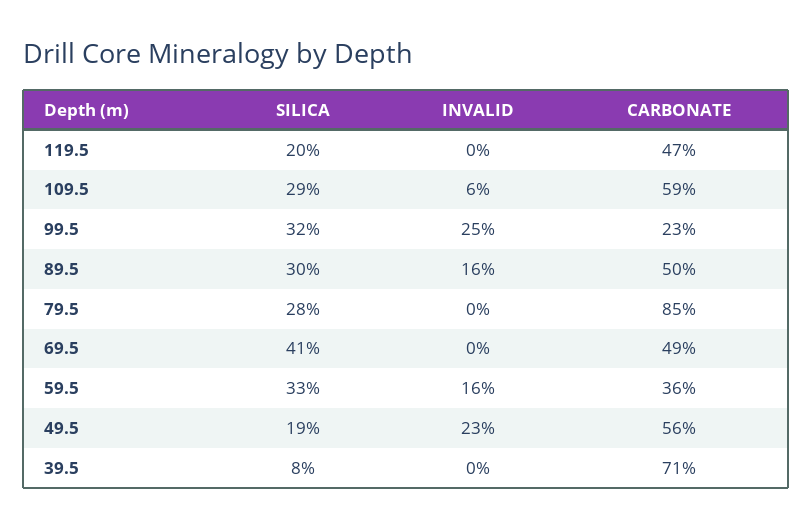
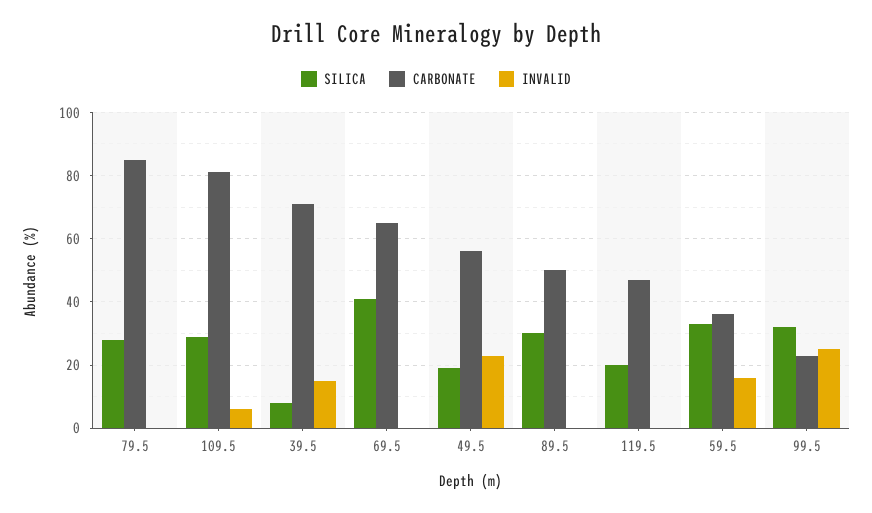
  {
    "SILICA": {
      "119.5": 20,
      "109.5": 29,
      "99.5": 32,
      "89.5": 30,
      "79.5": 28,
      "69.5": 41,
      "59.5": 33,
      "49.5": 19,
      "39.5": 8
    },
    "INVALID": {
      "119.5": 0,
      "109.5": 6,
      "99.5": 25,
-     "89.5": 16,
+     "89.5": 0,
      "79.5": 0,
      "69.5": 0,
      "59.5": 16,
      "49.5": 23,
-     "39.5": 0
+     "39.5": 15
    },
    "CARBONATE": {
      "119.5": 47,
-     "109.5": 59,
+     "109.5": 80,
      "99.5": 23,
      "89.5": 50,
      "79.5": 85,
-     "69.5": 49,
+     "69.5": 65,
      "59.5": 36,
      "49.5": 56,
      "39.5": 71
    }
  }

